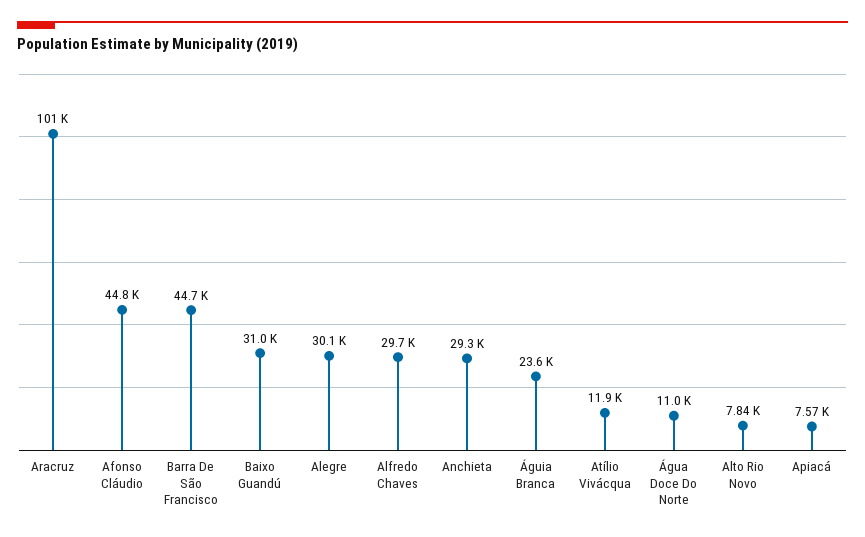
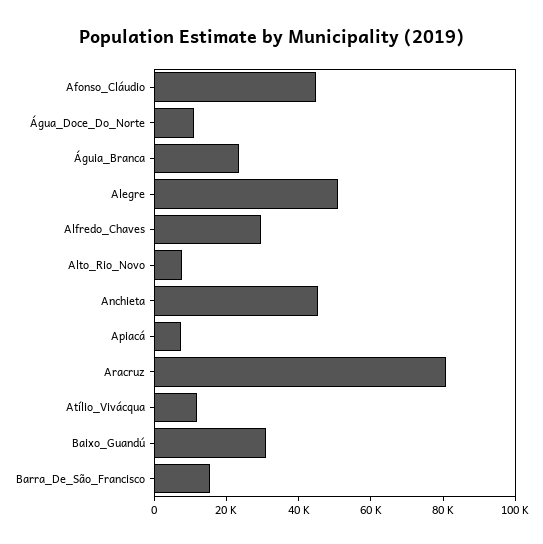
  {
-   "Aracruz": 101000,
+   "Aracruz": 80000,
    "Afonso Cláudio": 44800,
-   "Barra De São Francisco": 44700,
+   "Barra De São Francisco": 15000,
    "Baixo Guandú": 31000,
-   "Alegre": 30100,
+   "Alegre": 50000,
    "Alfredo Chaves": 29700,
-   "Anchieta": 29300,
+   "Anchieta": 45000,
    "Águia Branca": 23600,
    "Atílio Vivácqua": 11900,
    "Água Doce Do Norte": 11000,
    "Alto Rio Novo": 7840,
    "Apiacá": 7570
  }

